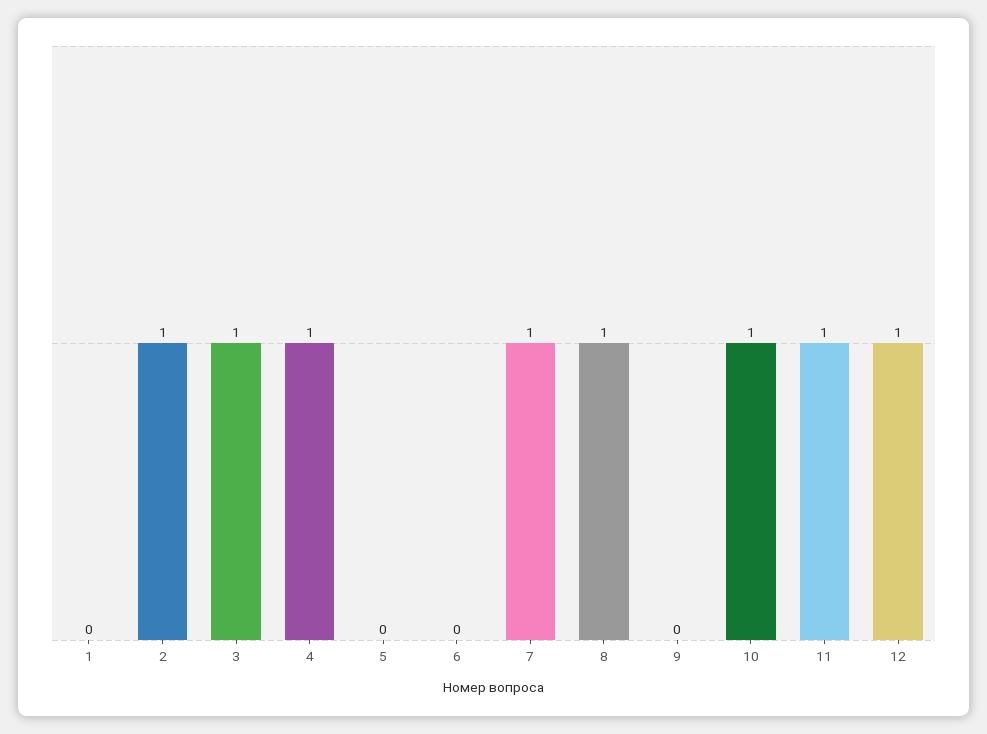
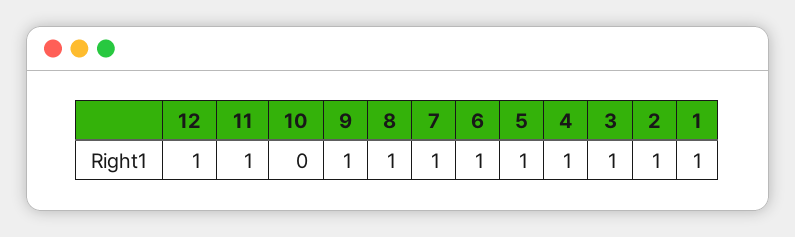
  {
-   "1": 0,
+   "1": 1,
    "2": 1,
    "3": 1,
    "4": 1,
-   "5": 0,
+   "5": 1,
-   "6": 0,
+   "6": 1,
    "7": 1,
    "8": 1,
-   "9": 0,
+   "9": 1,
-   "10": 1,
+   "10": 0,
    "11": 1,
    "12": 1
  }

